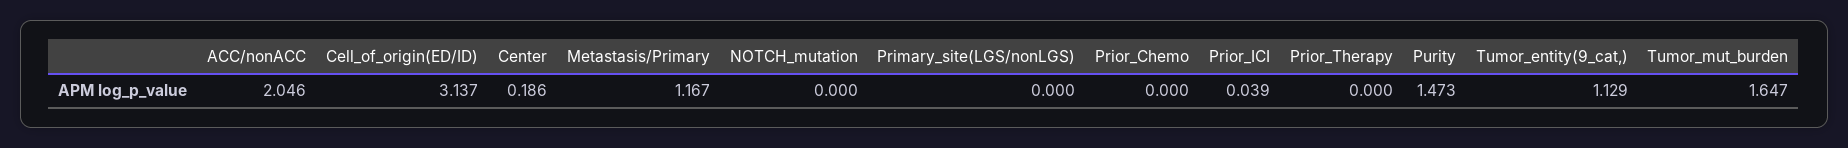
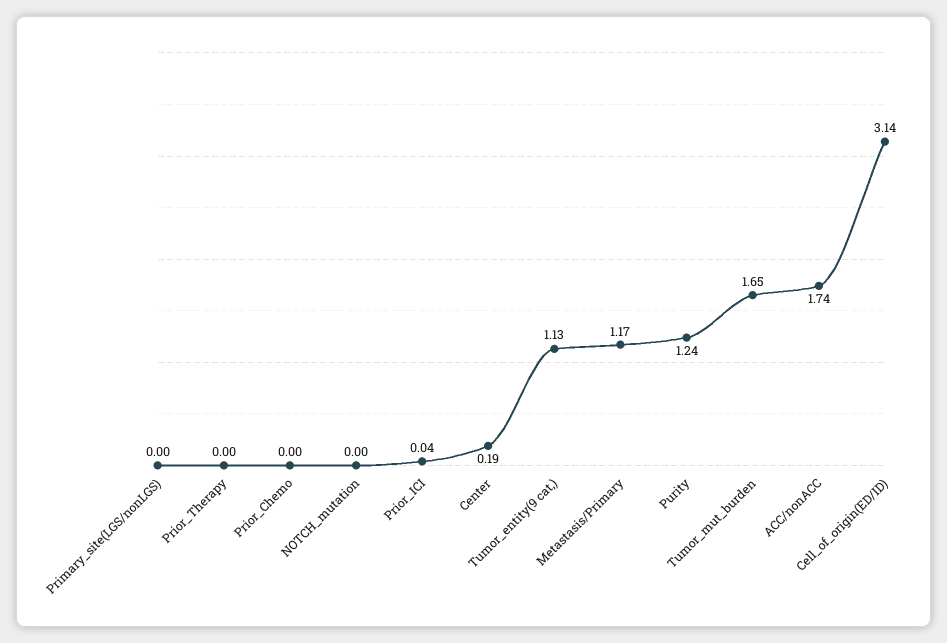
  {
-   "ACC/nonACC": 2.046,
+   "ACC/nonACC": 1.74,
    "Cell_of_origin(ED/ID)": 3.137,
    "Center": 0.186,
    "Metastasis/Primary": 1.167,
    "NOTCH_mutation": 0,
    "Primary_site(LGS/nonLGS)": 0,
    "Prior_Chemo": 0,
    "Prior_ICI": 0.039,
    "Prior_Therapy": 0,
-   "Purity": 1.473,
+   "Purity": 1.24,
    "Tumor_entity(9_cat,)": 1.129,
    "Tumor_mut_burden": 1.647
  }

